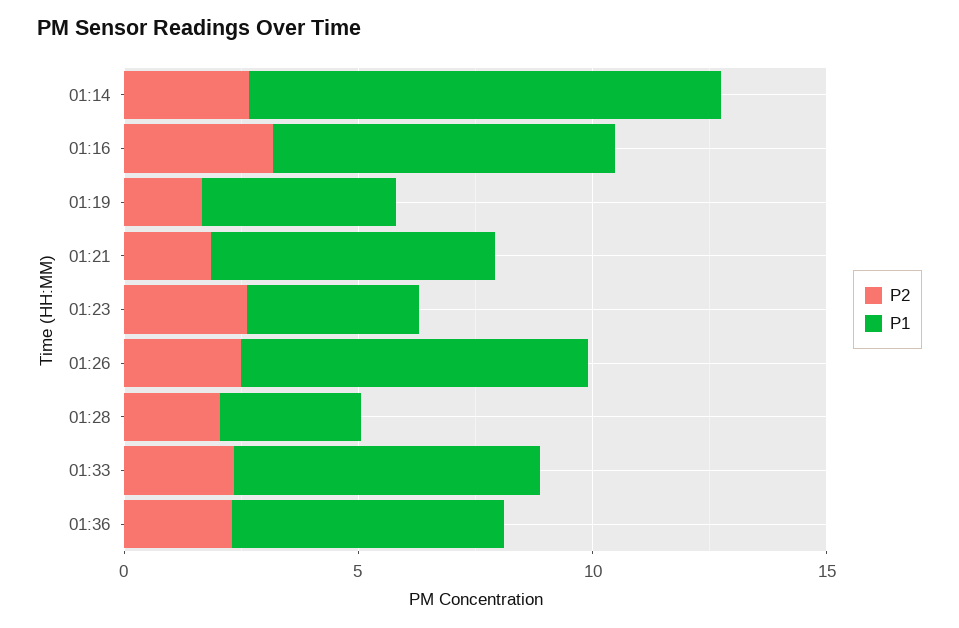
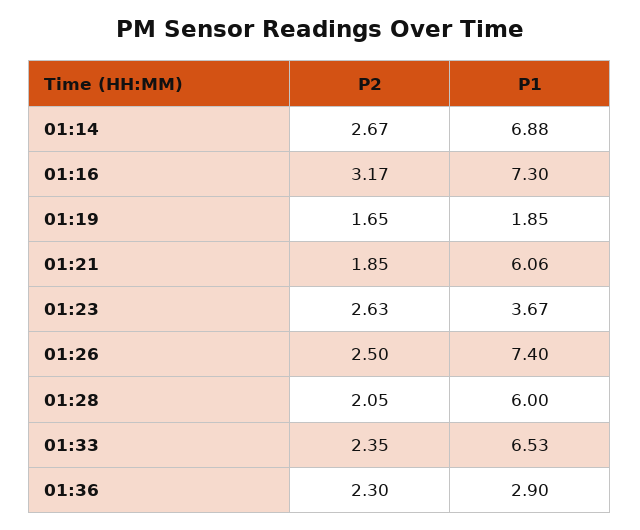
  {
    "P2": {
      "01:14": 2.67,
      "01:16": 3.17,
      "01:19": 1.65,
      "01:21": 1.85,
      "01:23": 2.63,
      "01:26": 2.5,
      "01:28": 2.05,
      "01:33": 2.35,
      "01:36": 2.3
    },
    "P1": {
-     "01:14": 10,
+     "01:14": 6.88,
      "01:16": 7.3,
-     "01:19": 4,
+     "01:19": 1.85,
      "01:21": 6.06,
      "01:23": 3.67,
      "01:26": 7.4,
-     "01:28": 3,
+     "01:28": 6,
      "01:33": 6.53,
-     "01:36": 6
+     "01:36": 2.9
    }
  }

